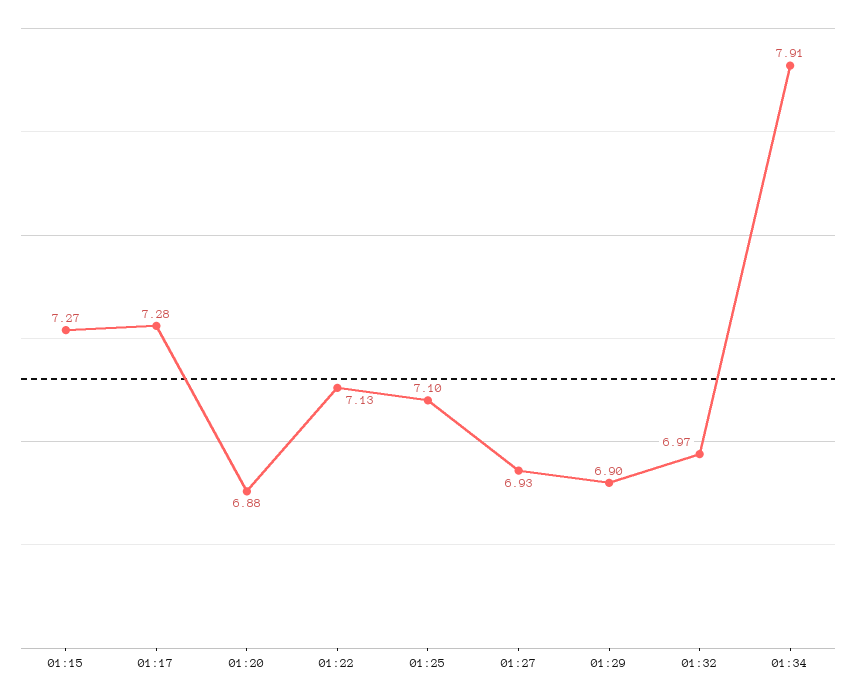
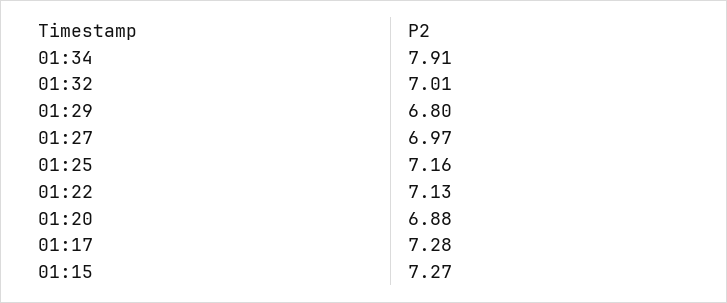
  {
    "01:15": 7.27,
    "01:17": 7.28,
    "01:20": 6.88,
    "01:22": 7.13,
-   "01:25": 7.1,
+   "01:25": 7.16,
-   "01:27": 6.93,
+   "01:27": 6.97,
-   "01:29": 6.9,
+   "01:29": 6.8,
-   "01:32": 6.97,
+   "01:32": 7.01,
    "01:34": 7.91
  }

